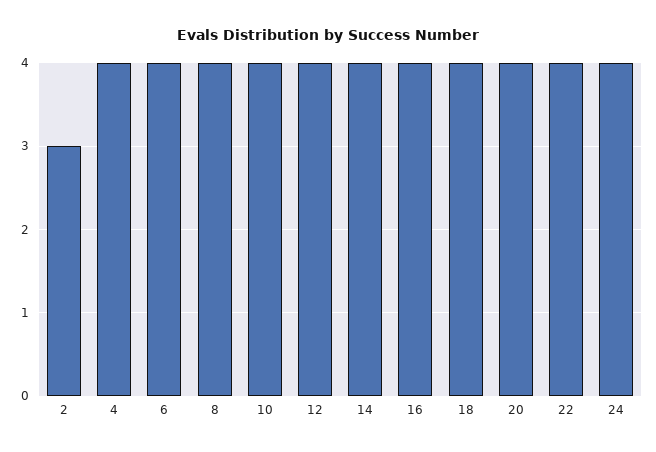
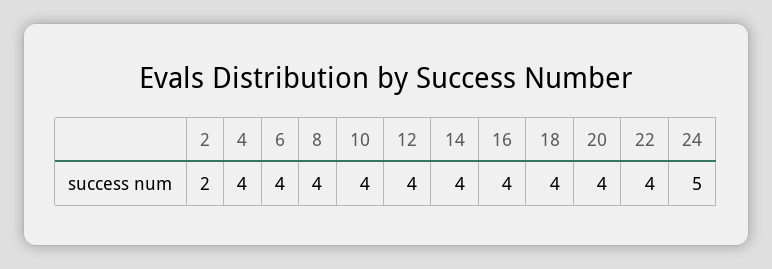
  {
-   "2": 3,
+   "2": 2,
    "4": 4,
    "6": 4,
    "8": 4,
    "10": 4,
    "12": 4,
    "14": 4,
    "16": 4,
    "18": 4,
    "20": 4,
    "22": 4,
-   "24": 4
+   "24": 5
  }

